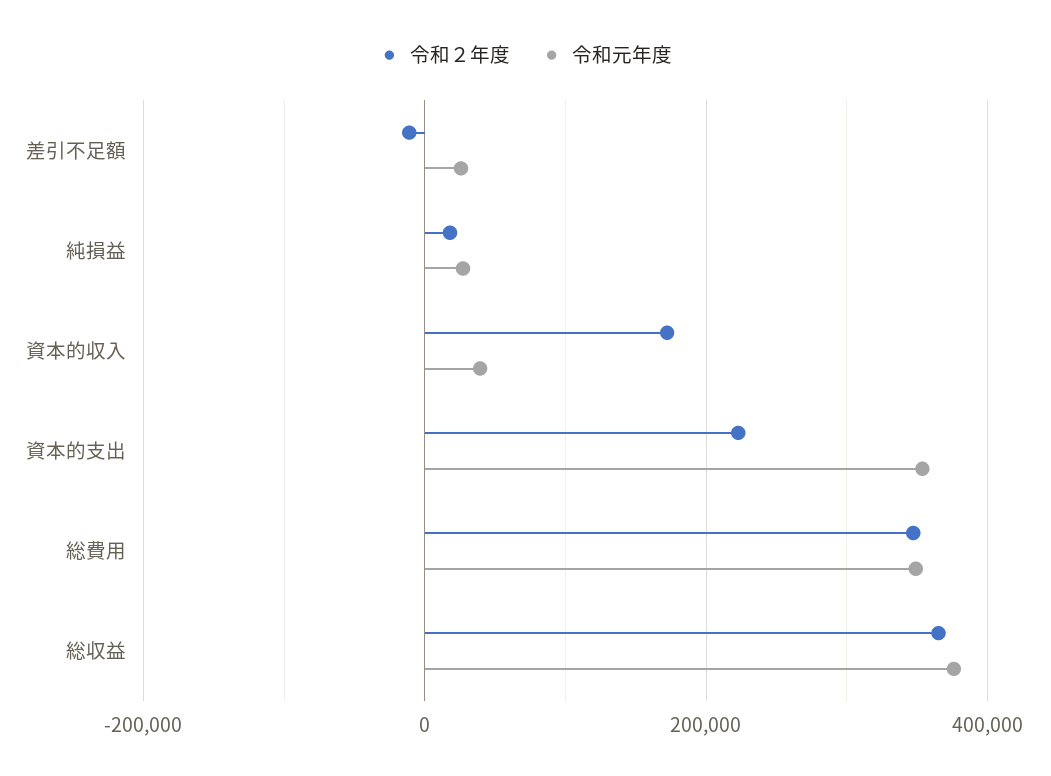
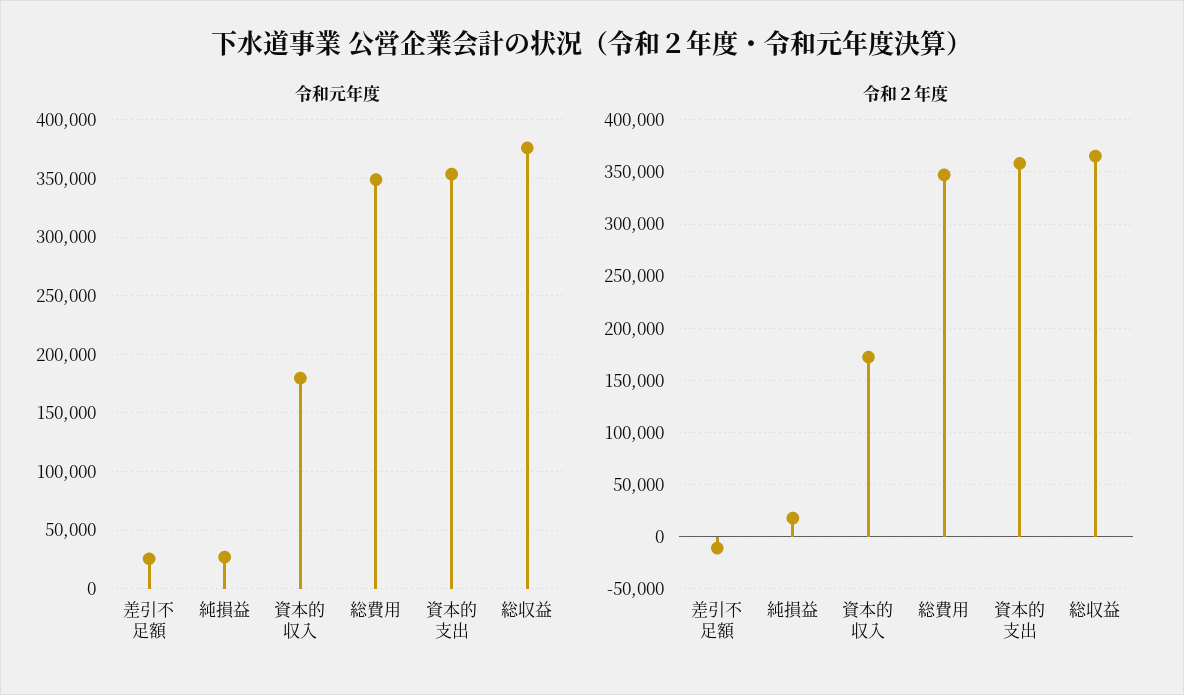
  {
    "令和２年度": {
      "差引不足額": -10000,
      "純損益": 20000,
      "資本的収入": 170000,
-     "資本的支出": 220000,
+     "資本的支出": 360000,
      "総費用": 350000,
      "総収益": 370000
    },
    "令和元年度": {
      "差引不足額": 30000,
      "純損益": 30000,
-     "資本的収入": 40000,
+     "資本的収入": 180000,
      "資本的支出": 350000,
      "総費用": 350000,
      "総収益": 380000
    }
  }

